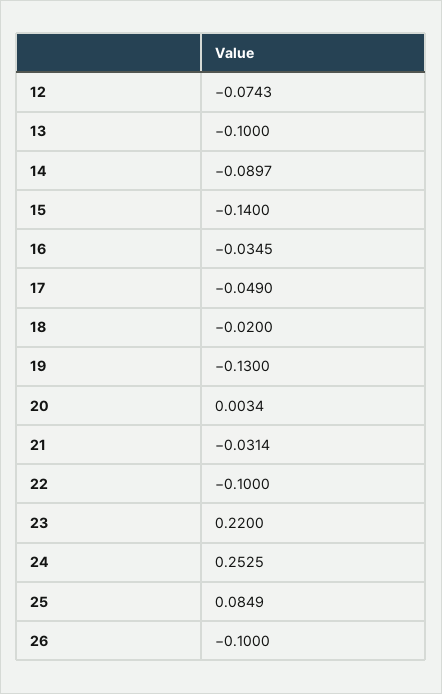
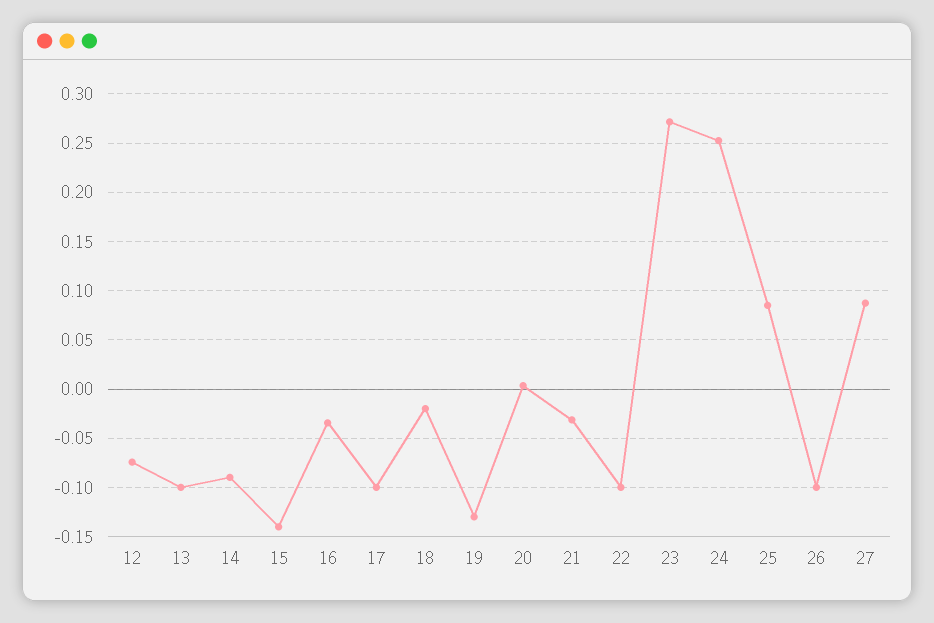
  {
    "12": -0.0743,
    "13": -0.1,
    "14": -0.0897,
    "15": -0.14,
    "16": -0.0345,
-   "17": -0.049,
+   "17": -0.1,
    "18": -0.02,
    "19": -0.13,
    "20": 0.0034,
    "21": -0.0314,
    "22": -0.1,
-   "23": 0.22,
+   "23": 0.27,
    "24": 0.2525,
    "25": 0.0849,
-   "26": -0.1
+   "26": -0.1,
+   "27": 0.09
  }

